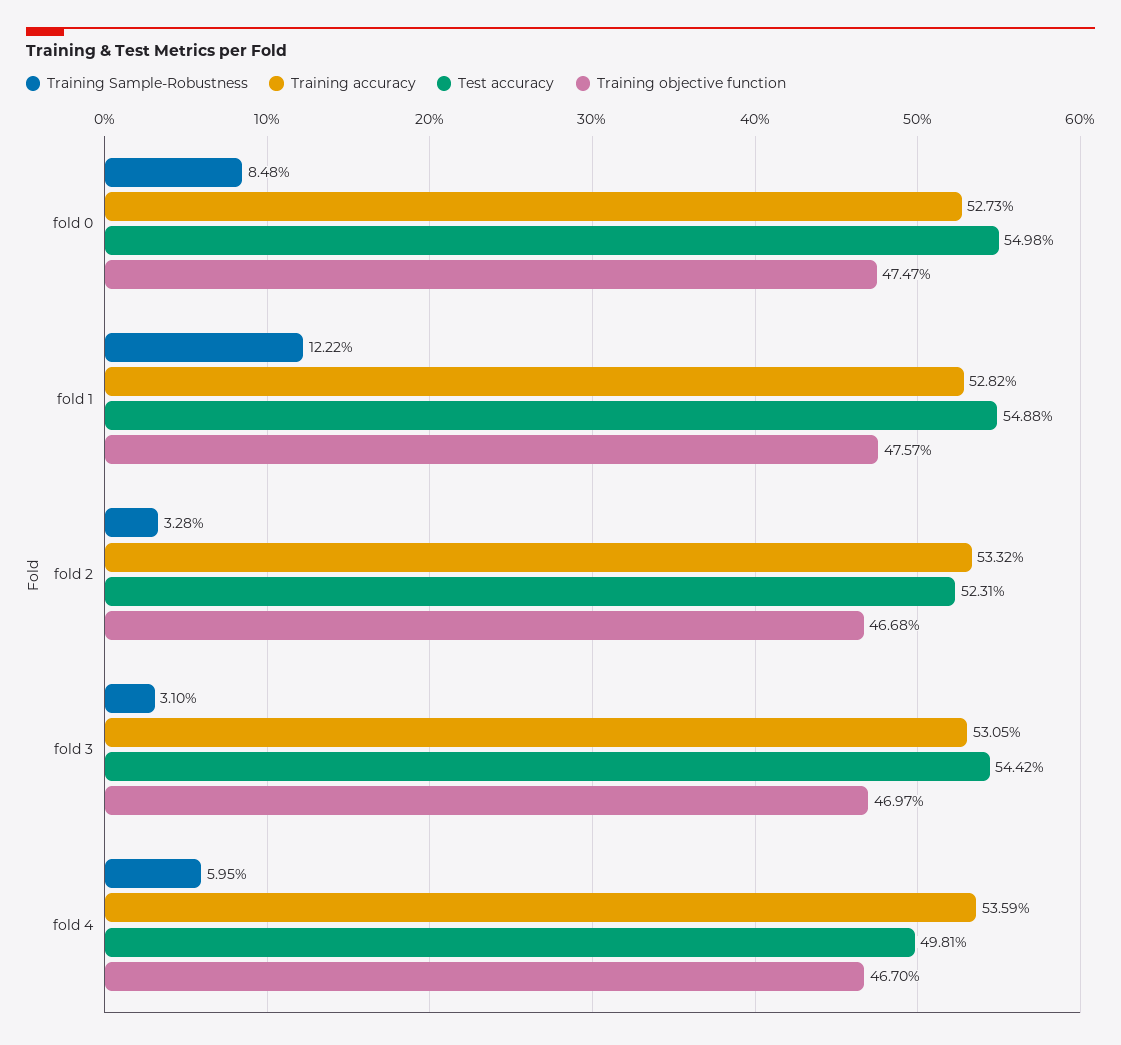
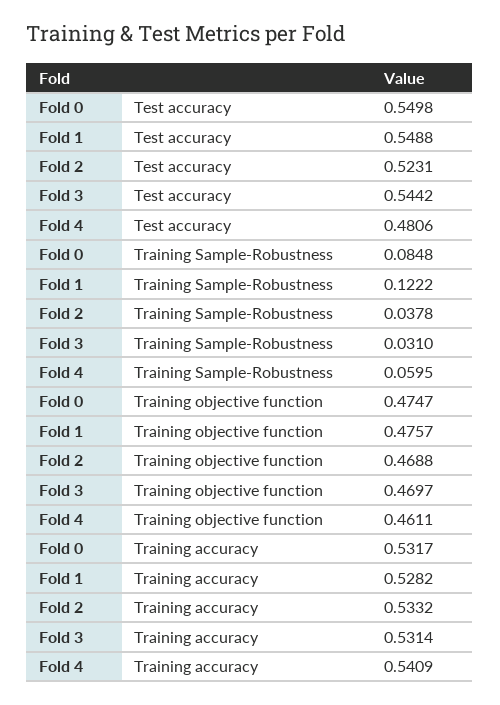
  {
    "Training Sample-Robustness": {
      "fold 0": 0.0848,
      "fold 1": 0.1222,
-     "fold 2": 0.0328,
+     "fold 2": 0.0378,
      "fold 3": 0.031,
      "fold 4": 0.0595
    },
    "Training accuracy": {
-     "fold 0": 0.5273,
+     "fold 0": 0.5317,
      "fold 1": 0.5282,
      "fold 2": 0.5332,
-     "fold 3": 0.5305,
+     "fold 3": 0.5314,
-     "fold 4": 0.5359
+     "fold 4": 0.5409
    },
    "Test accuracy": {
      "fold 0": 0.5498,
      "fold 1": 0.5488,
      "fold 2": 0.5231,
      "fold 3": 0.5442,
-     "fold 4": 0.4981
+     "fold 4": 0.4806
    },
    "Training objective function": {
      "fold 0": 0.4747,
      "fold 1": 0.4757,
-     "fold 2": 0.4668,
+     "fold 2": 0.4688,
      "fold 3": 0.4697,
-     "fold 4": 0.467
+     "fold 4": 0.4611
    }
  }

